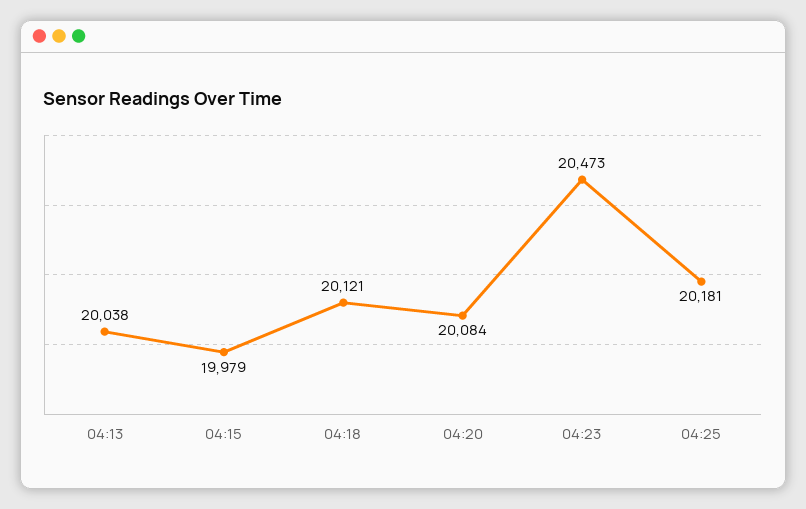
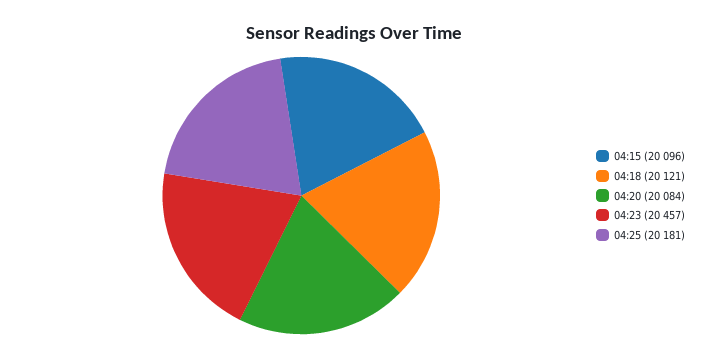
  {
-   "04:13": 20038,
-   "04:15": 19979,
+   "04:15": 20096,
    "04:18": 20121,
    "04:20": 20084,
-   "04:23": 20473,
+   "04:23": 20457,
    "04:25": 20181
  }

